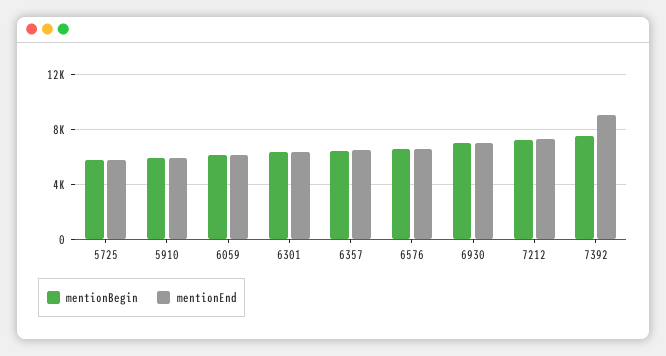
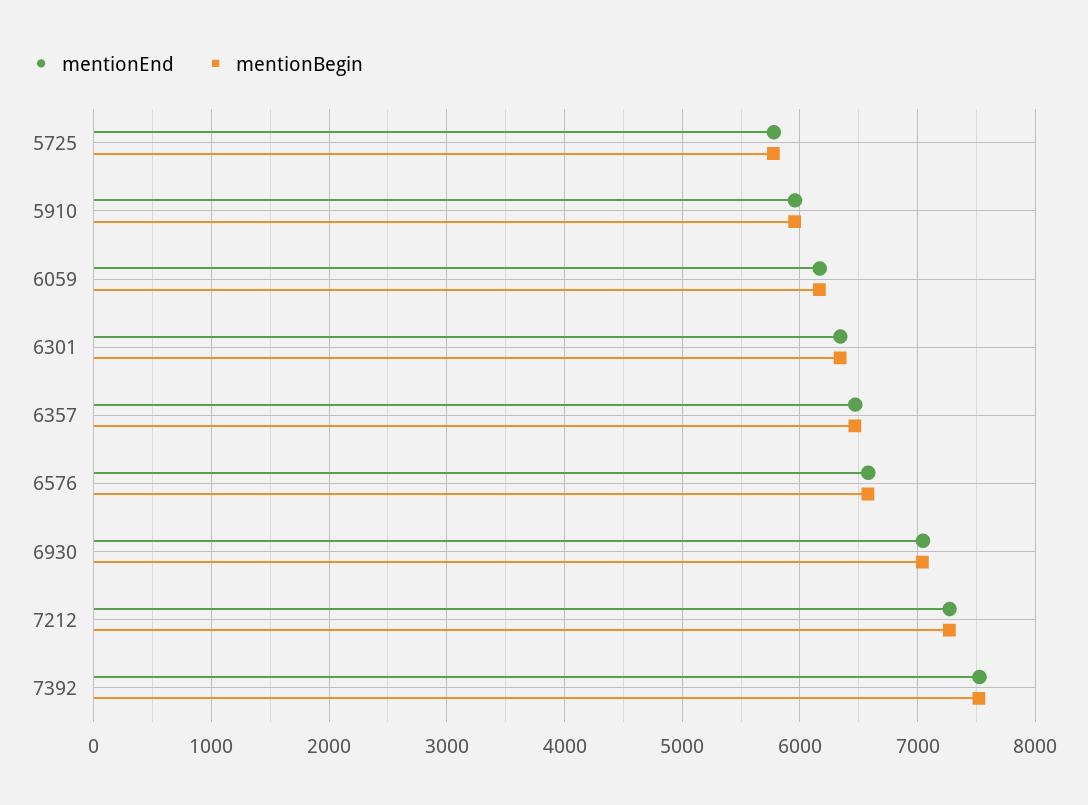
  {
    "mentionBegin": {
      "5725": 5800,
      "5910": 6000,
      "6059": 6200,
      "6301": 6300,
      "6357": 6500,
      "6576": 6600,
      "6930": 7000,
      "7212": 7300,
      "7392": 7500
    },
    "mentionEnd": {
      "5725": 5800,
      "5910": 6000,
      "6059": 6200,
      "6301": 6300,
      "6357": 6500,
      "6576": 6600,
      "6930": 7000,
      "7212": 7300,
-     "7392": 9000
+     "7392": 7500
    }
  }

